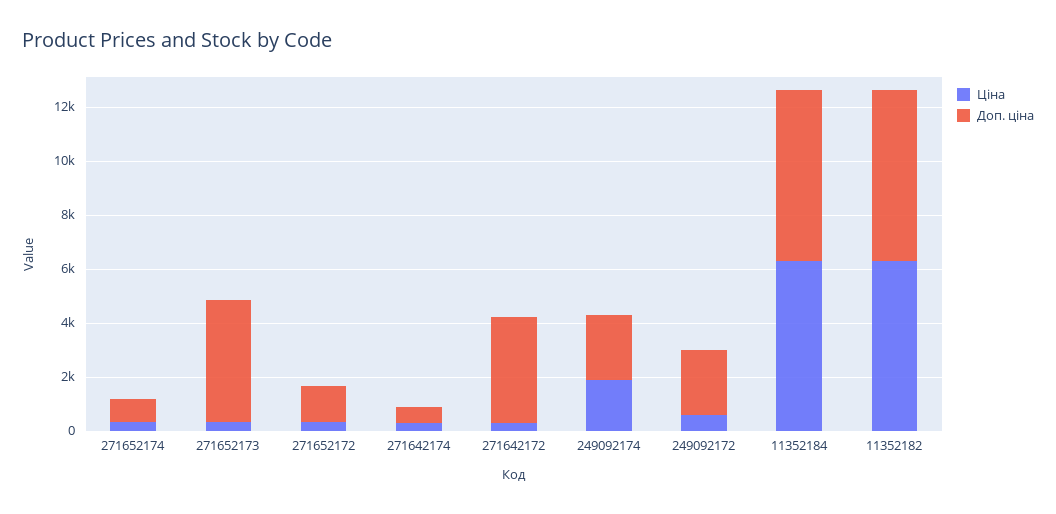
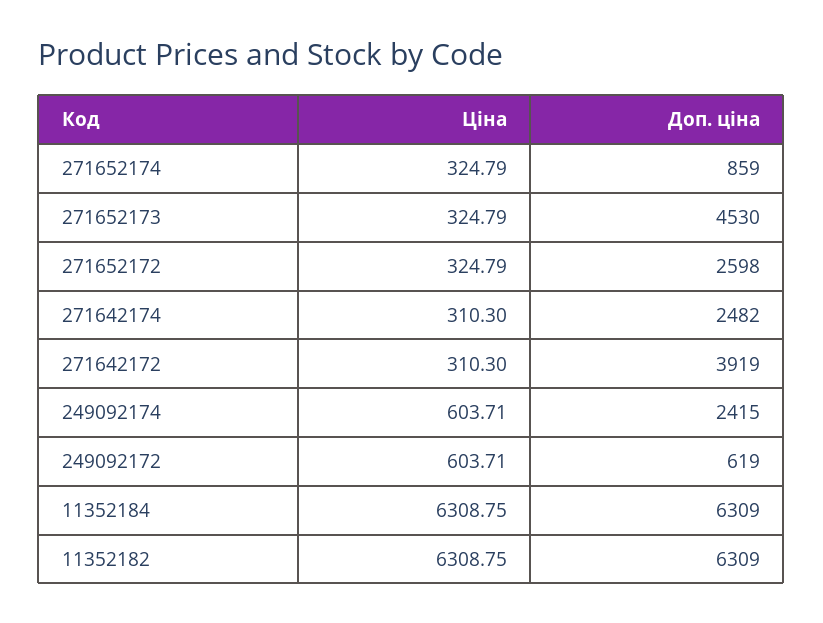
  {
    "Ціна": {
      "271652174": 324.79,
      "271652173": 324.79,
      "271652172": 324.79,
      "271642174": 310.3,
      "271642172": 310.3,
-     "249092174": 2000,
+     "249092174": 603.71,
      "249092172": 603.71,
      "11352184": 6308.75,
      "11352182": 6308.75
    },
    "Доп. ціна": {
      "271652174": 859,
      "271652173": 4530,
-     "271652172": 1500,
+     "271652172": 2598,
-     "271642174": 500,
+     "271642174": 2482,
      "271642172": 3919,
      "249092174": 2415,
-     "249092172": 2500,
+     "249092172": 619,
      "11352184": 6309,
      "11352182": 6309
    }
  }

